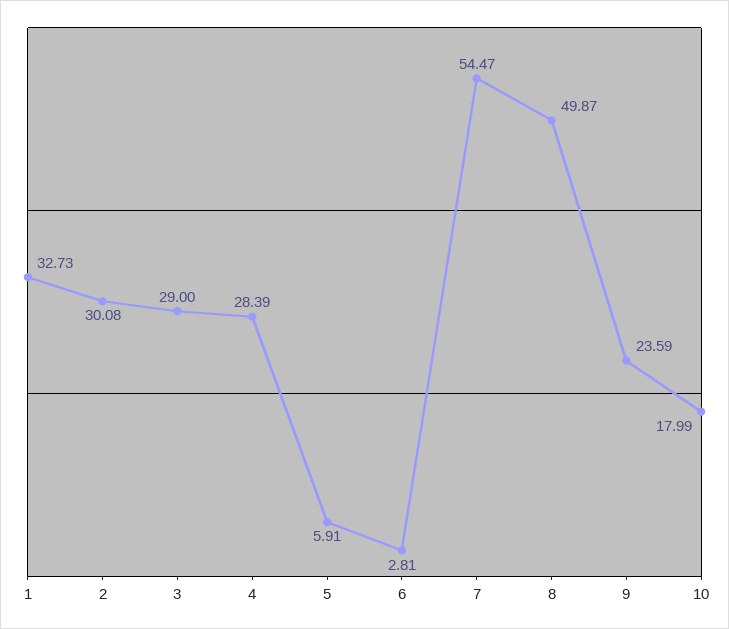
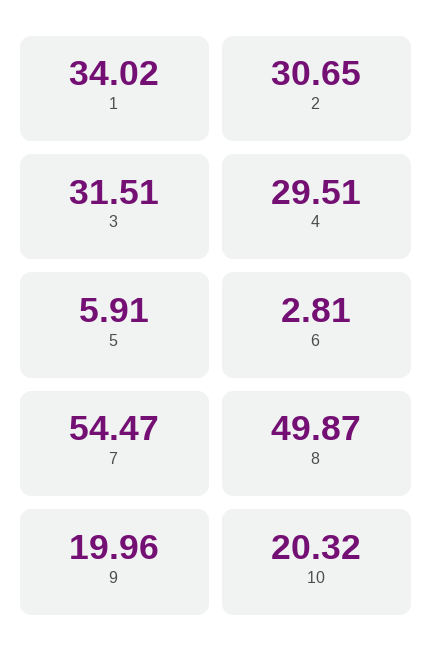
  {
-   "1": 32.73,
+   "1": 34.02,
-   "2": 30.08,
+   "2": 30.65,
-   "3": 29,
+   "3": 31.51,
-   "4": 28.39,
+   "4": 29.51,
    "5": 5.91,
    "6": 2.81,
    "7": 54.47,
    "8": 49.87,
-   "9": 23.59,
+   "9": 19.96,
-   "10": 17.99
+   "10": 20.32
  }

